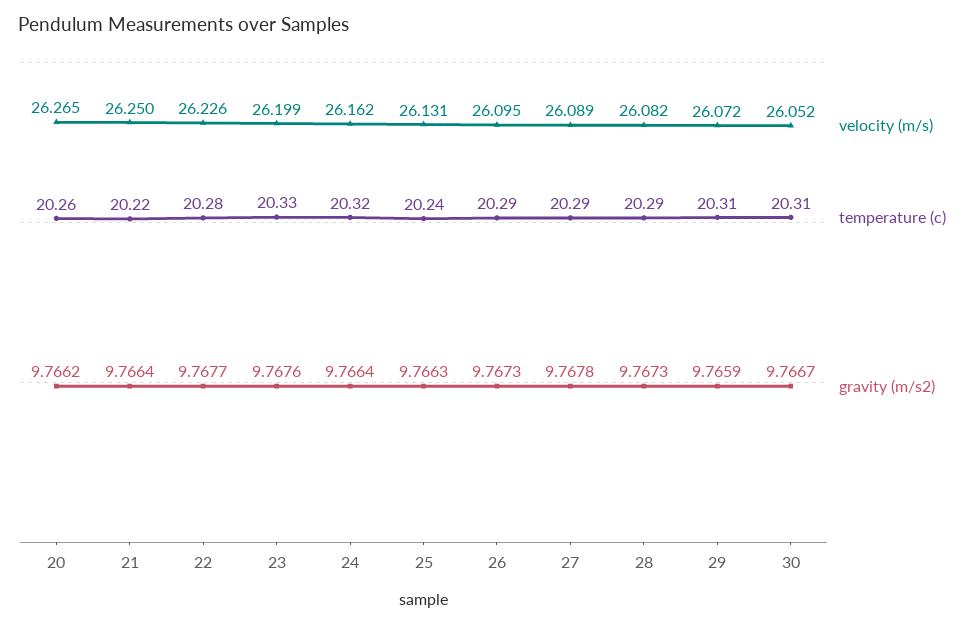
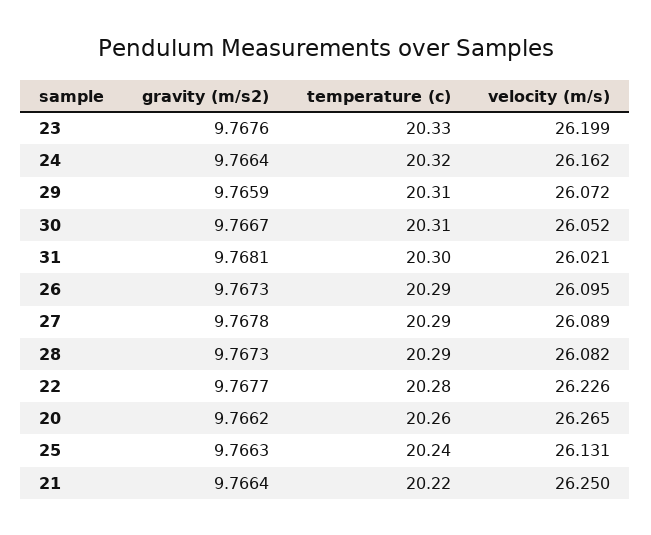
  {
    "velocity (m/s)": {
      "20": 26.265,
      "21": 26.25,
      "22": 26.226,
      "23": 26.199,
      "24": 26.162,
      "25": 26.131,
      "26": 26.095,
      "27": 26.089,
      "28": 26.082,
      "29": 26.072,
-     "30": 26.052
+     "30": 26.052,
+     "31": 26.021
    },
    "temperature (c)": {
      "20": 20.26,
      "21": 20.22,
      "22": 20.28,
      "23": 20.33,
      "24": 20.32,
      "25": 20.24,
      "26": 20.29,
      "27": 20.29,
      "28": 20.29,
      "29": 20.31,
-     "30": 20.31
+     "30": 20.31,
+     "31": 20.3
    },
    "gravity (m/s2)": {
      "20": 9.7662,
      "21": 9.7664,
      "22": 9.7677,
      "23": 9.7676,
      "24": 9.7664,
      "25": 9.7663,
      "26": 9.7673,
      "27": 9.7678,
      "28": 9.7673,
      "29": 9.7659,
-     "30": 9.7667
+     "30": 9.7667,
+     "31": 9.7681
    }
  }

